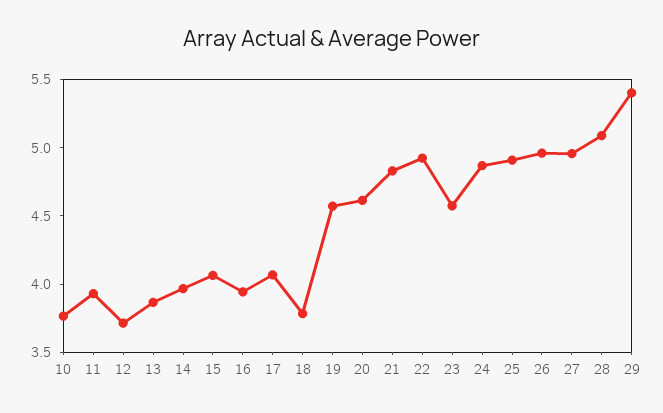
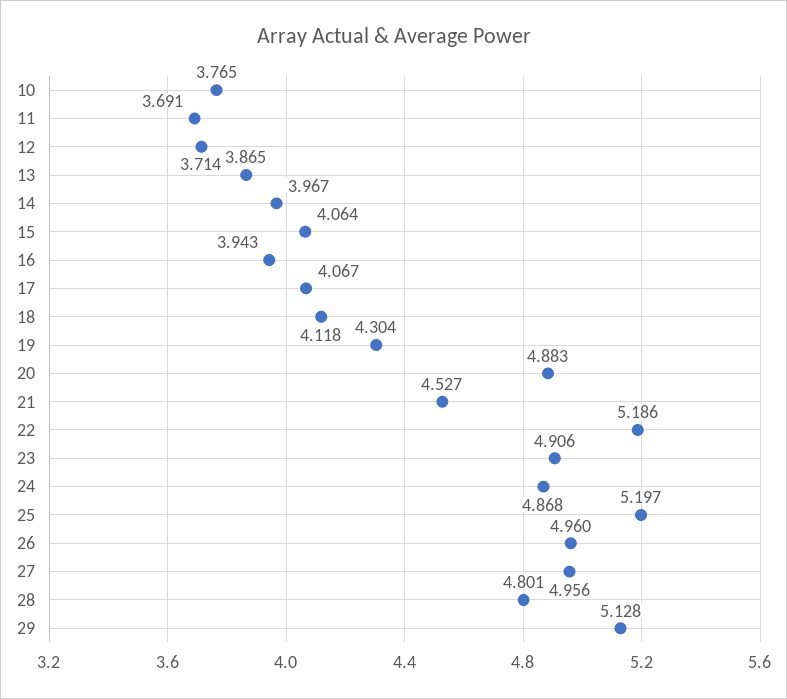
  {
    "10": 3.765,
-   "11": 3.9,
+   "11": 3.691,
    "12": 3.714,
    "13": 3.865,
    "14": 3.967,
    "15": 4.064,
    "16": 3.943,
    "17": 4.067,
-   "18": 3.8,
+   "18": 4.118,
-   "19": 4.6,
+   "19": 4.304,
-   "20": 4.6,
+   "20": 4.883,
-   "21": 4.8,
+   "21": 4.527,
-   "22": 4.9,
+   "22": 5.186,
-   "23": 4.6,
+   "23": 4.906,
    "24": 4.868,
-   "25": 4.9,
+   "25": 5.197,
    "26": 4.96,
    "27": 4.956,
-   "28": 5.1,
+   "28": 4.801,
-   "29": 5.4
+   "29": 5.128
  }

